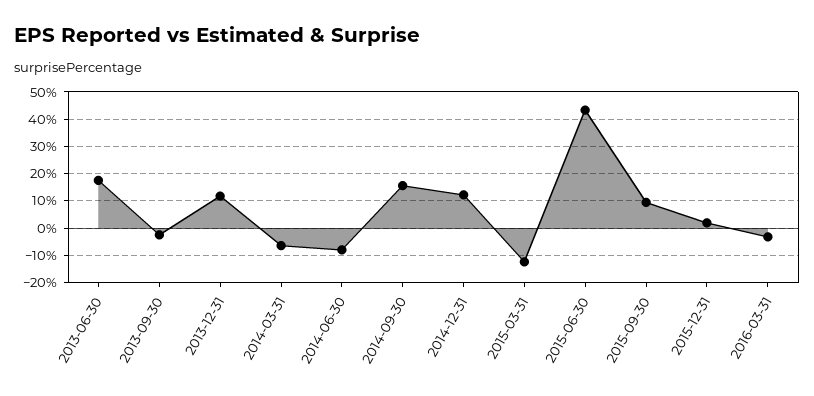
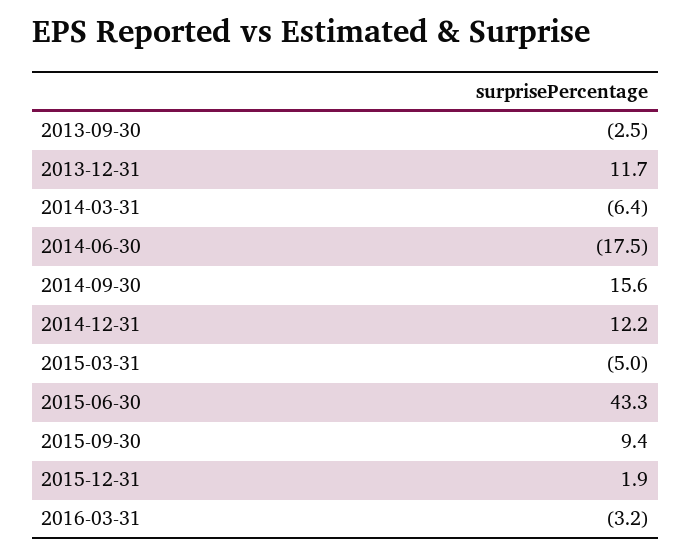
  {
-   "2013-06-30": 17.5,
    "2013-09-30": -2.5,
    "2013-12-31": 11.7,
    "2014-03-31": -6.4,
-   "2014-06-30": -7.5,
+   "2014-06-30": -17.5,
    "2014-09-30": 15.6,
    "2014-12-31": 12.2,
-   "2015-03-31": -12.5,
+   "2015-03-31": -5,
    "2015-06-30": 43.3,
    "2015-09-30": 9.4,
    "2015-12-31": 1.9,
    "2016-03-31": -3.2
  }

